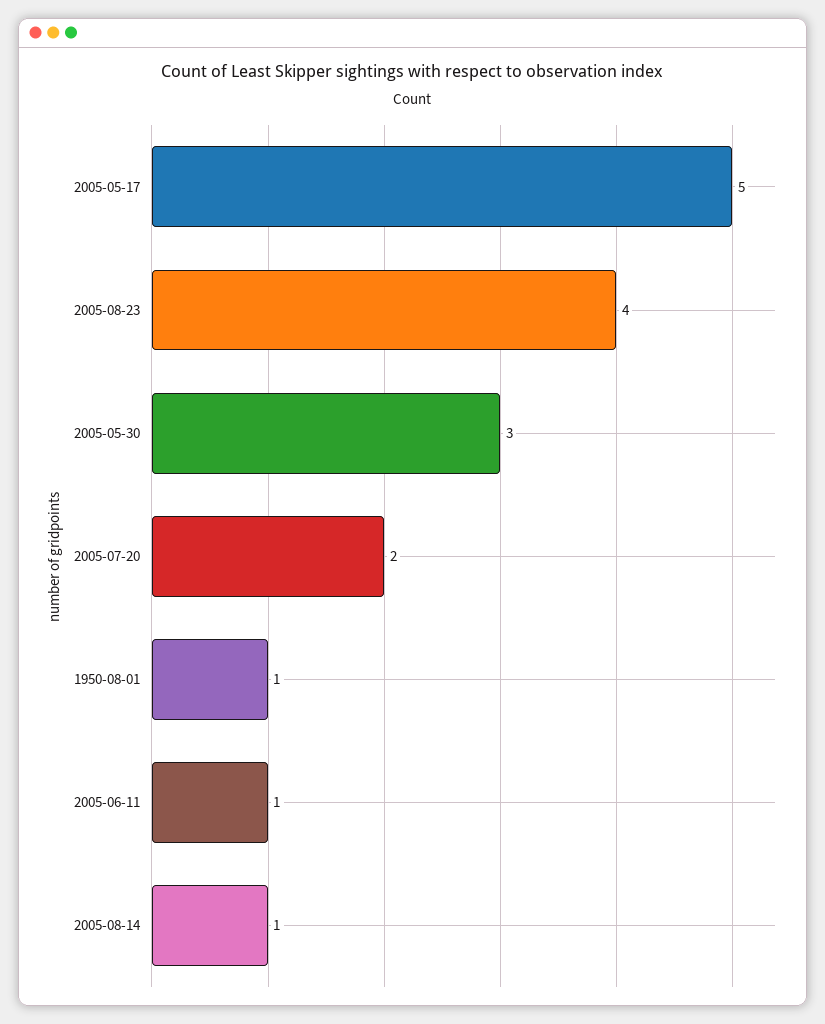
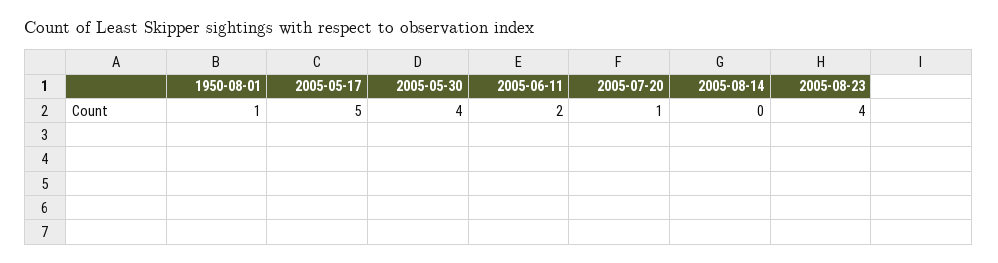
  {
    "2005-05-17": 5,
    "2005-08-23": 4,
-   "2005-05-30": 3,
+   "2005-05-30": 4,
-   "2005-07-20": 2,
+   "2005-07-20": 1,
    "1950-08-01": 1,
-   "2005-06-11": 1,
+   "2005-06-11": 2,
-   "2005-08-14": 1
+   "2005-08-14": 0
  }

